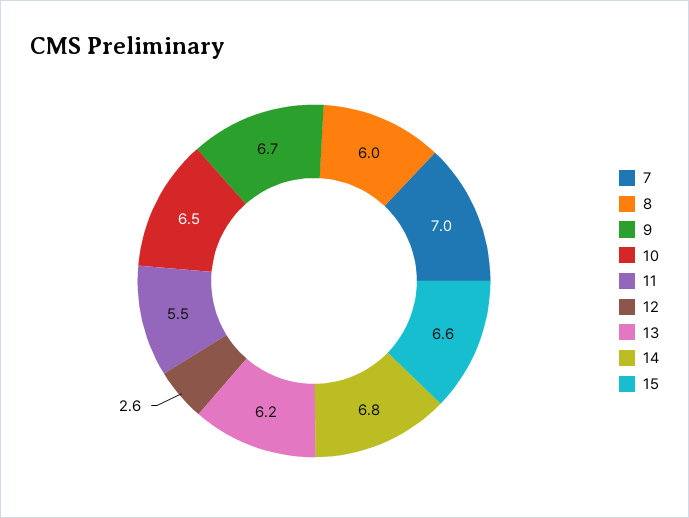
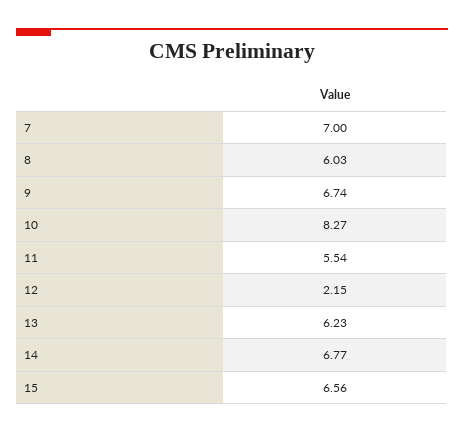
  {
    "7": 7,
    "8": 6.03,
    "9": 6.74,
-   "10": 6.5,
+   "10": 8.27,
    "11": 5.54,
-   "12": 2.6,
+   "12": 2.15,
    "13": 6.23,
    "14": 6.77,
    "15": 6.56
  }

